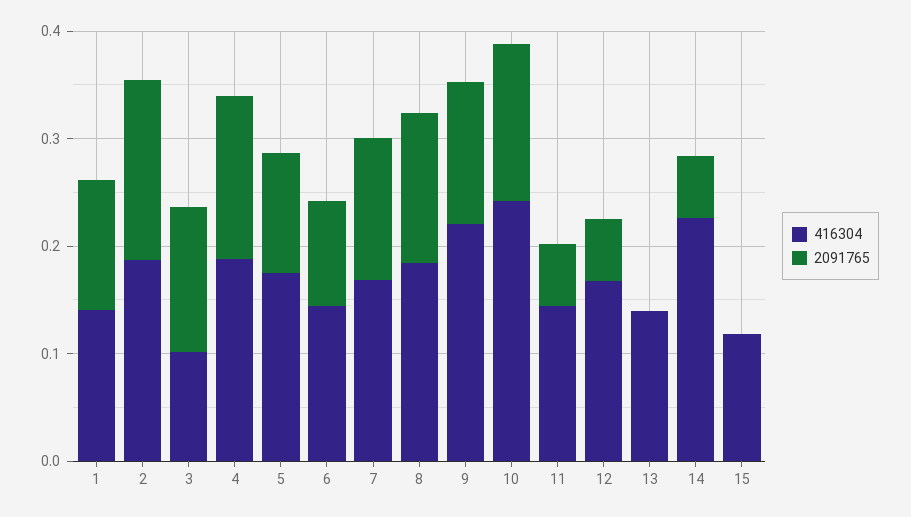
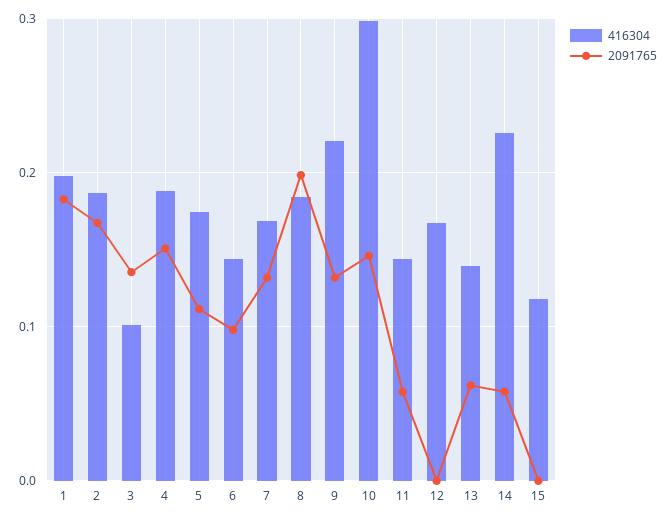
  {
    "416304": {
-     "1": 0.14,
+     "1": 0.2,
      "2": 0.19,
      "3": 0.1,
      "4": 0.19,
      "5": 0.17,
      "6": 0.14,
      "7": 0.17,
      "8": 0.18,
      "9": 0.22,
-     "10": 0.24,
+     "10": 0.3,
      "11": 0.14,
      "12": 0.17,
      "13": 0.14,
      "14": 0.23,
      "15": 0.12
    },
    "2091765": {
-     "1": 0.12,
+     "1": 0.18,
      "2": 0.17,
      "3": 0.14,
      "4": 0.15,
      "5": 0.11,
      "6": 0.1,
      "7": 0.13,
-     "8": 0.14,
+     "8": 0.2,
      "9": 0.13,
      "10": 0.15,
      "11": 0.06,
-     "12": 0.06,
+     "12": 0,
-     "13": 0,
+     "13": 0.06,
      "14": 0.06,
      "15": 0
    }
  }

